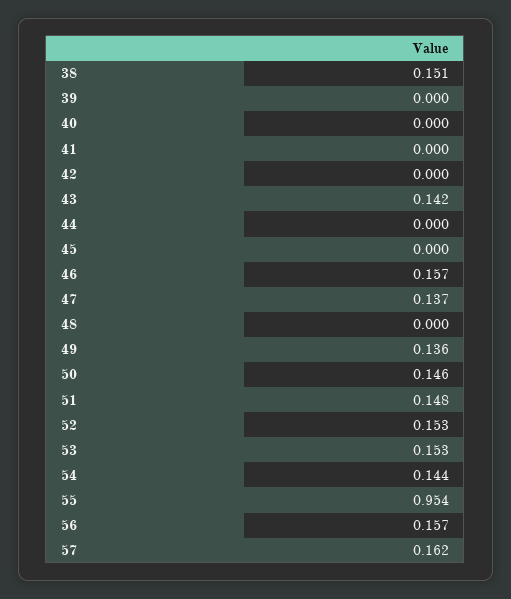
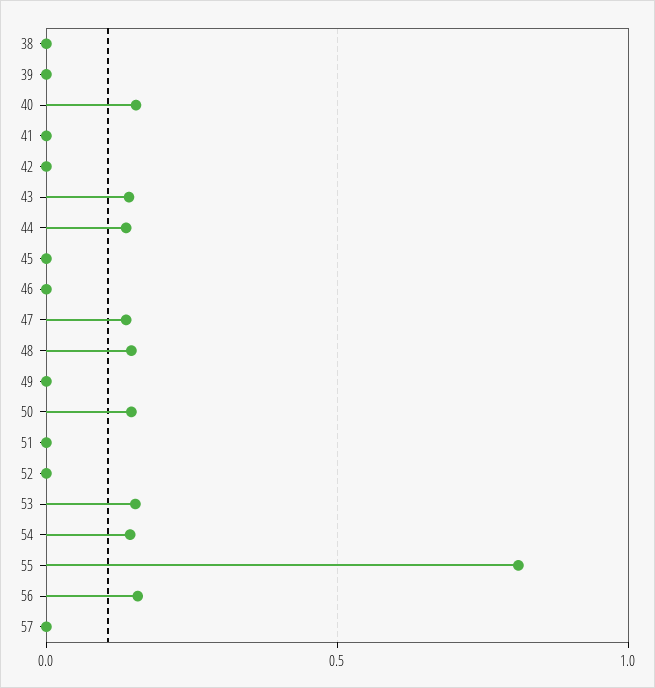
  {
-   "38": 0.151,
+   "38": 0,
    "39": 0,
-   "40": 0,
+   "40": 0.15,
    "41": 0,
    "42": 0,
    "43": 0.142,
-   "44": 0,
+   "44": 0.15,
    "45": 0,
-   "46": 0.157,
+   "46": 0,
    "47": 0.137,
-   "48": 0,
+   "48": 0.15,
-   "49": 0.136,
+   "49": 0,
    "50": 0.146,
-   "51": 0.148,
+   "51": 0,
-   "52": 0.153,
+   "52": 0,
    "53": 0.153,
    "54": 0.144,
-   "55": 0.954,
+   "55": 0.8,
    "56": 0.157,
-   "57": 0.162
+   "57": 0
  }

